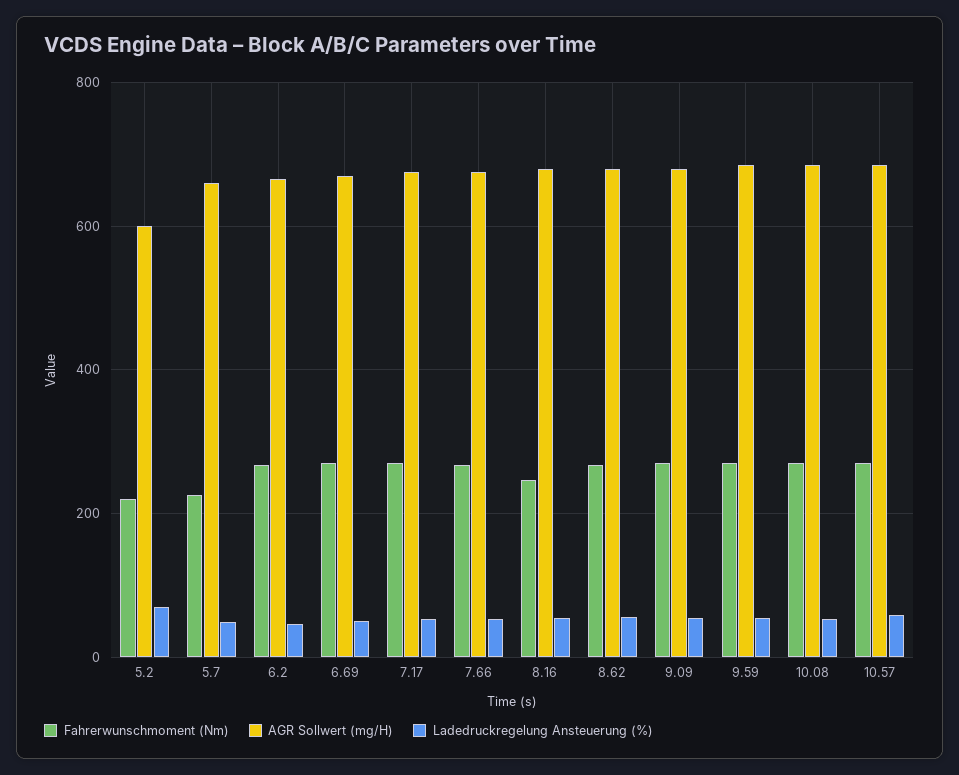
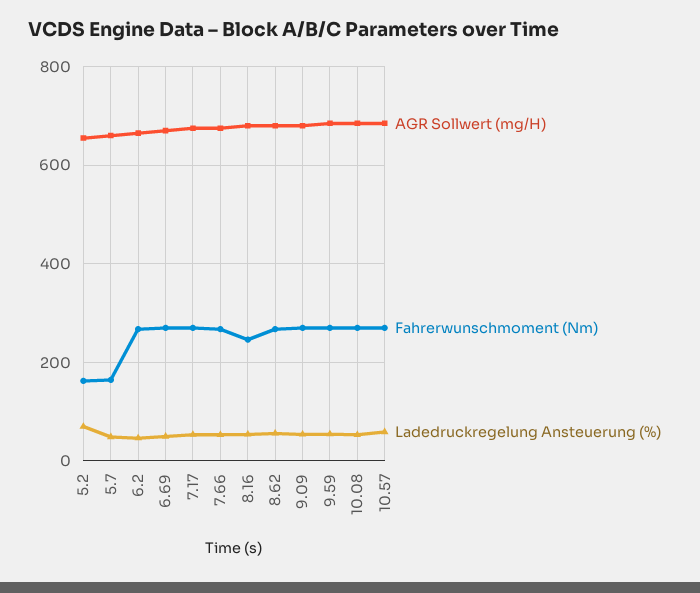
  {
    "Fahrerwunschmoment (Nm)": {
-     "5.2": 220,
+     "5.2": 160,
-     "5.7": 220,
+     "5.7": 160,
      "6.2": 260,
      "6.69": 280,
      "7.17": 280,
      "7.66": 260,
      "8.16": 240,
      "8.62": 260,
      "9.09": 280,
      "9.59": 280,
      "10.08": 280,
      "10.57": 280
    },
    "AGR Sollwert (mg/H)": {
-     "5.2": 600,
+     "5.2": 660,
      "5.7": 660,
      "6.2": 660,
      "6.69": 680,
      "7.17": 680,
      "7.66": 680,
      "8.16": 680,
      "8.62": 680,
      "9.09": 680,
      "9.59": 680,
      "10.08": 680,
      "10.57": 680
    },
    "Ladedruckregelung Ansteuerung (%)": {
      "5.2": 60,
      "5.7": 40,
      "6.2": 40,
      "6.69": 40,
      "7.17": 60,
      "7.66": 60,
      "8.16": 60,
      "8.62": 60,
      "9.09": 60,
      "9.59": 60,
      "10.08": 60,
      "10.57": 60
    }
  }

